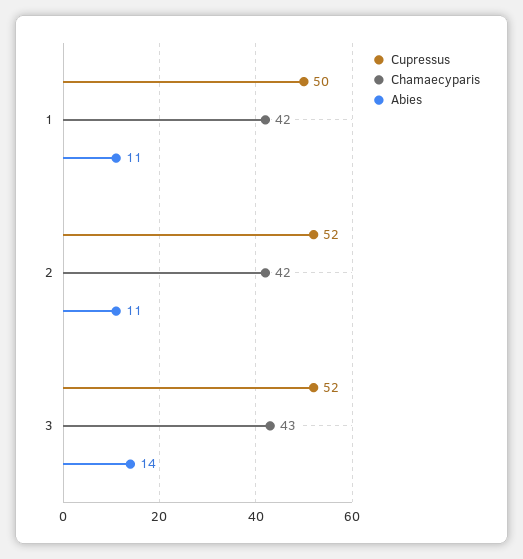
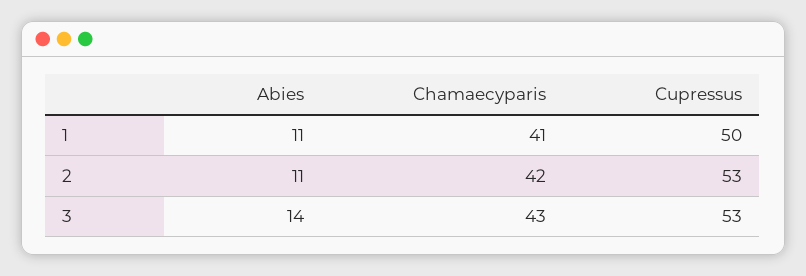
  {
    "Cupressus": {
      "1": 50,
-     "2": 52,
+     "2": 53,
-     "3": 52
+     "3": 53
    },
    "Chamaecyparis": {
-     "1": 42,
+     "1": 41,
      "2": 42,
      "3": 43
    },
    "Abies": {
      "1": 11,
      "2": 11,
      "3": 14
    }
  }

